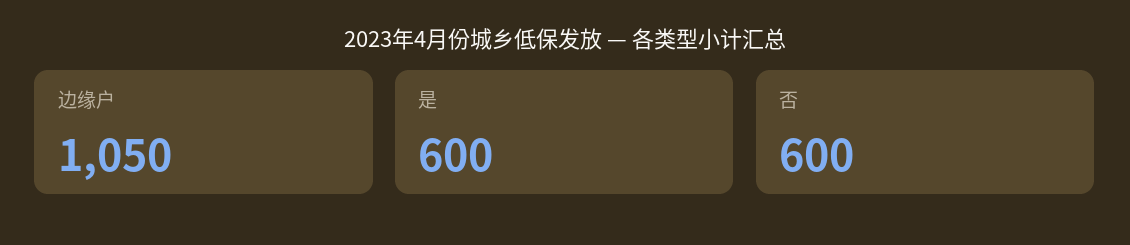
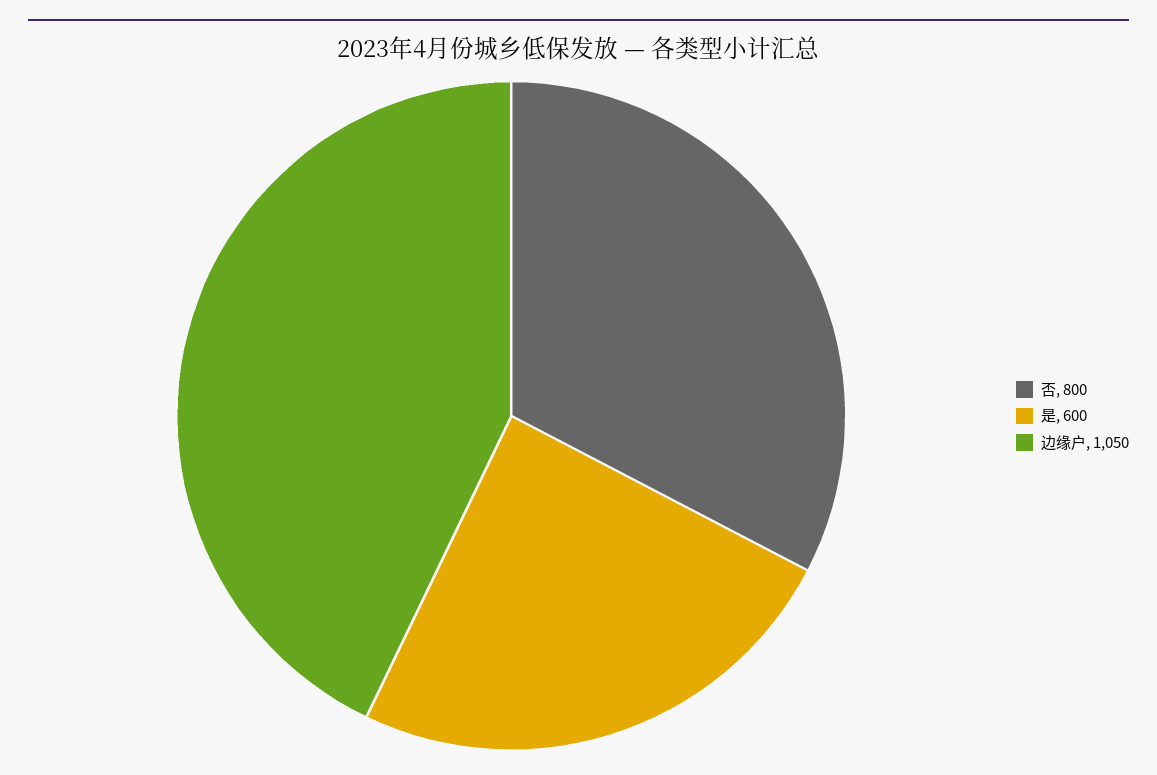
  {
    "边缘户": 1050,
    "是": 600,
-   "否": 600
+   "否": 800
  }

